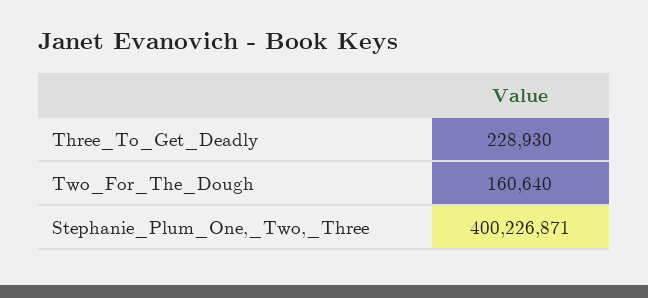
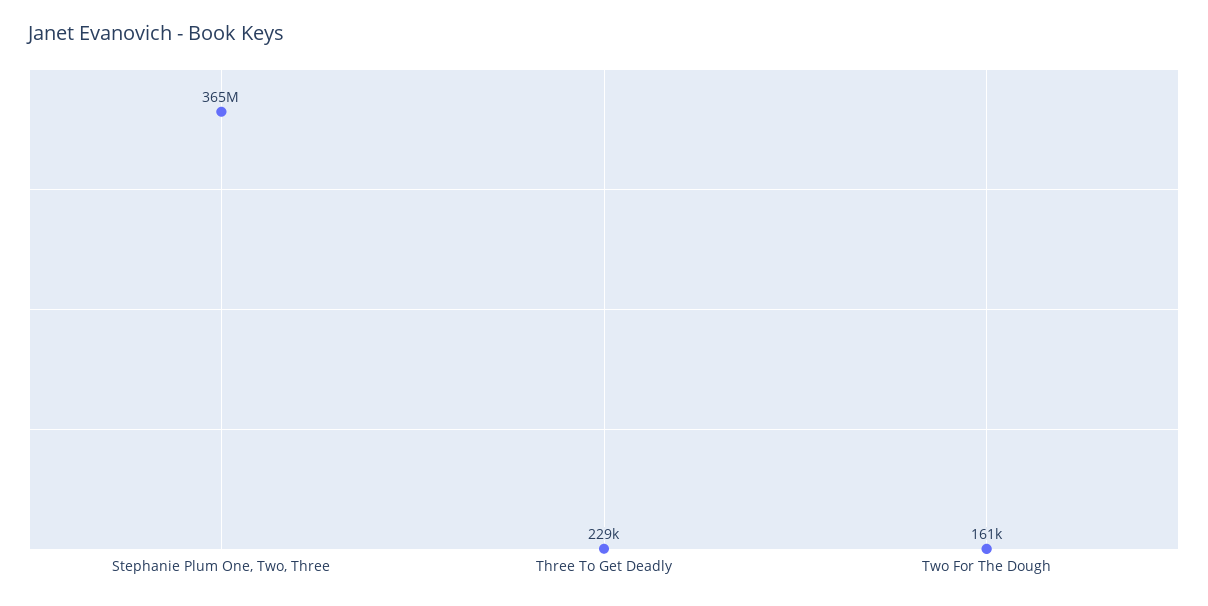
  {
    "Three_To_Get_Deadly": 228930,
    "Two_For_The_Dough": 160640,
-   "Stephanie_Plum_One,_Two,_Three": 400226871
+   "Stephanie_Plum_One,_Two,_Three": 365000000
  }

